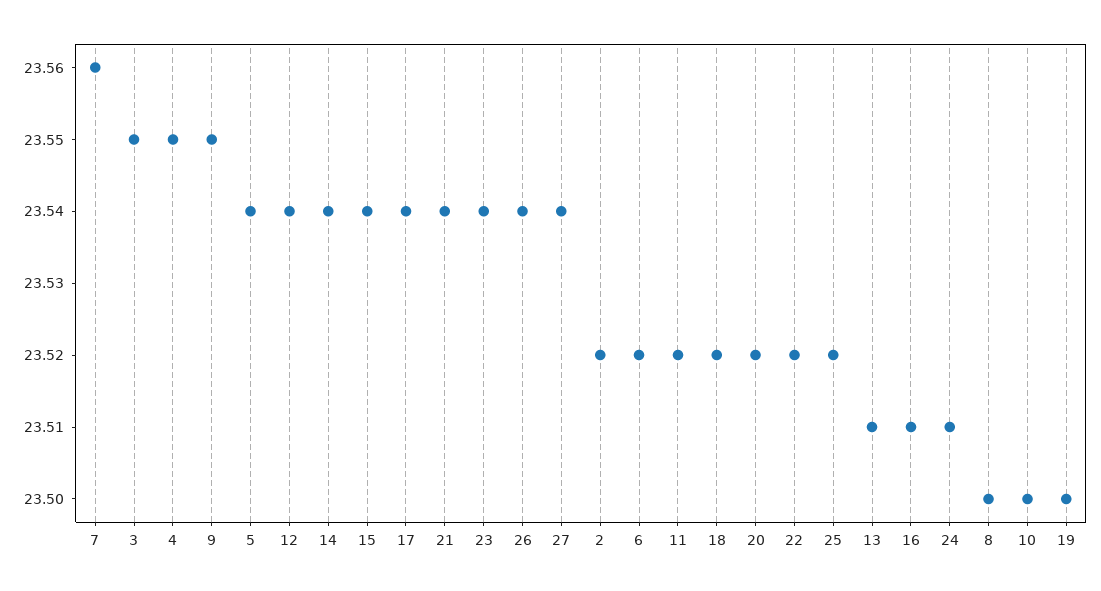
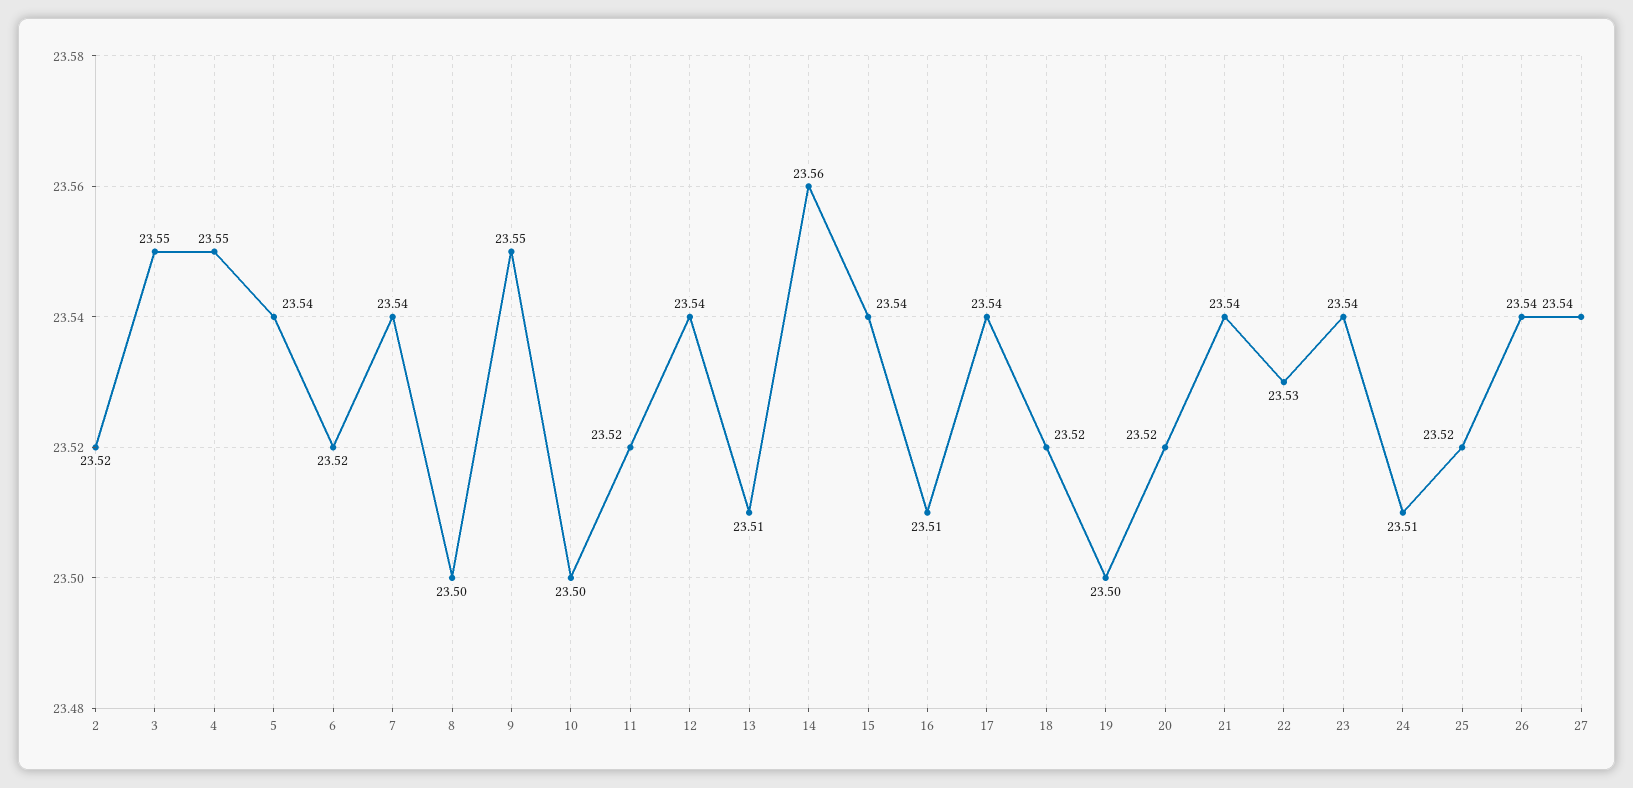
  {
-   "7": 23.56,
+   "7": 23.54,
    "3": 23.55,
    "4": 23.55,
    "9": 23.55,
    "5": 23.54,
    "12": 23.54,
-   "14": 23.54,
+   "14": 23.56,
    "15": 23.54,
    "17": 23.54,
    "21": 23.54,
    "23": 23.54,
    "26": 23.54,
    "27": 23.54,
    "2": 23.52,
    "6": 23.52,
    "11": 23.52,
    "18": 23.52,
    "20": 23.52,
-   "22": 23.52,
+   "22": 23.53,
    "25": 23.52,
    "13": 23.51,
    "16": 23.51,
    "24": 23.51,
    "8": 23.5,
    "10": 23.5,
    "19": 23.5
  }

